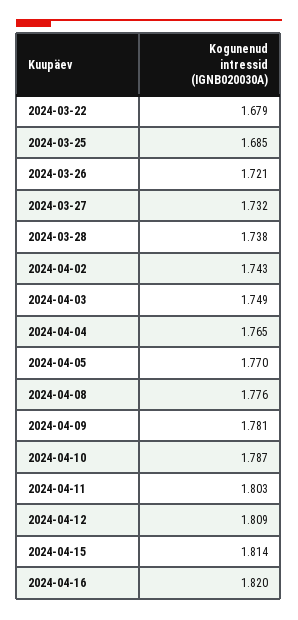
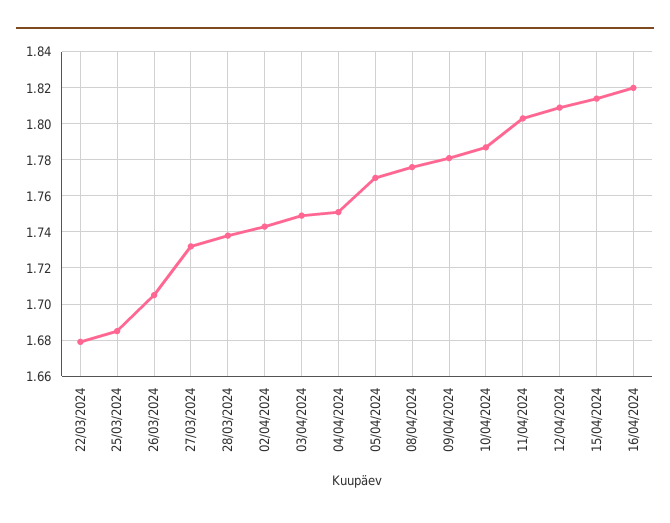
  {
    "2024-03-22": 1.679,
    "2024-03-25": 1.685,
-   "2024-03-26": 1.721,
+   "2024-03-26": 1.705,
    "2024-03-27": 1.732,
    "2024-03-28": 1.738,
    "2024-04-02": 1.743,
    "2024-04-03": 1.749,
-   "2024-04-04": 1.765,
+   "2024-04-04": 1.75,
    "2024-04-05": 1.77,
    "2024-04-08": 1.776,
    "2024-04-09": 1.781,
    "2024-04-10": 1.787,
    "2024-04-11": 1.803,
    "2024-04-12": 1.809,
    "2024-04-15": 1.814,
    "2024-04-16": 1.82
  }

